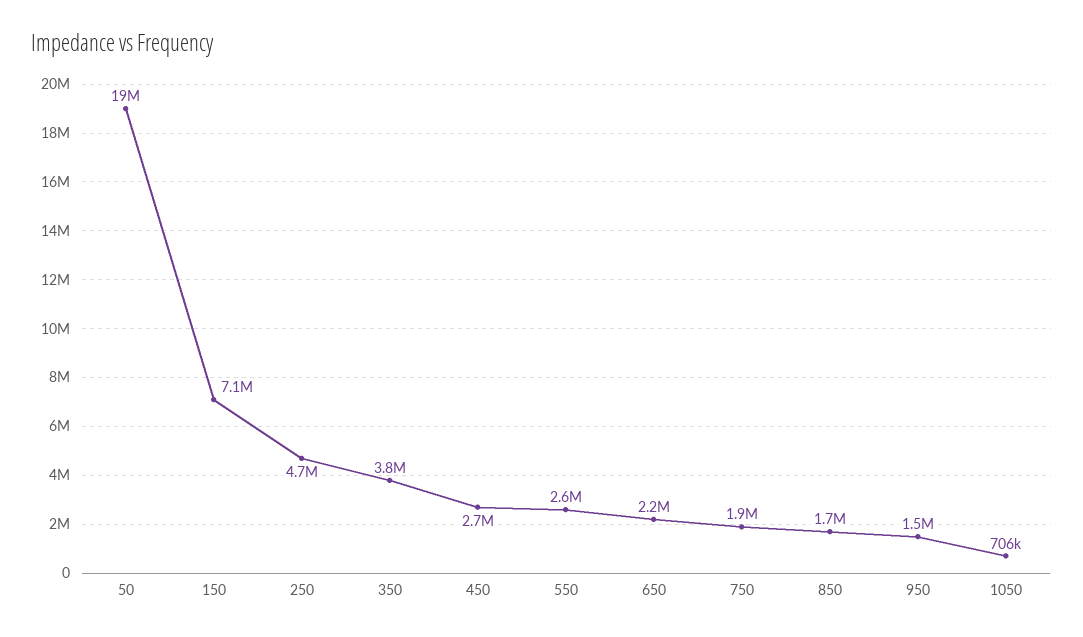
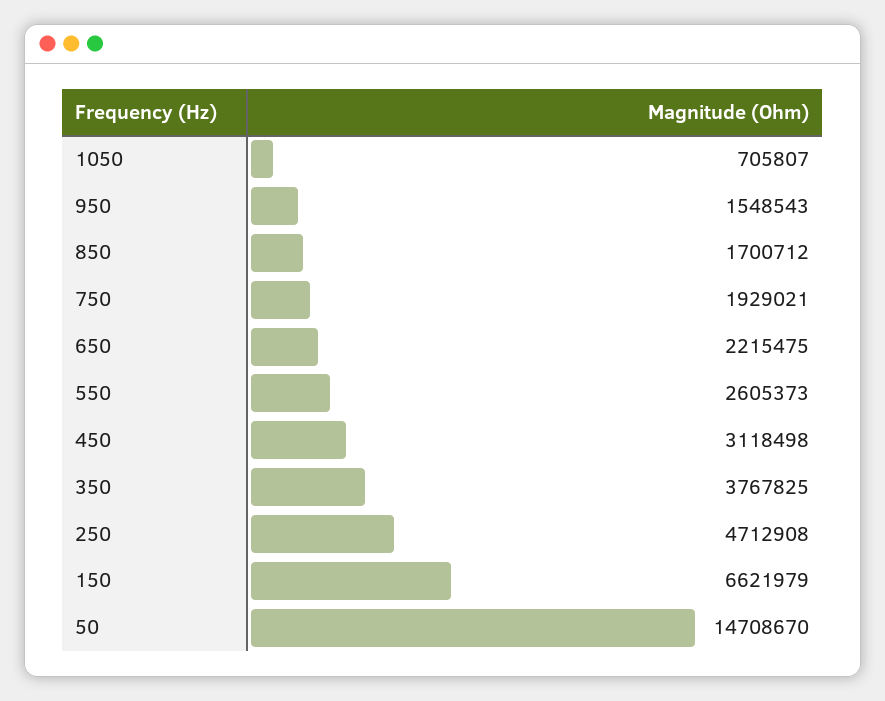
  {
-   "50": 19000000,
+   "50": 14708670,
-   "150": 7100000,
+   "150": 6621979,
    "250": 4712908,
    "350": 3767825,
-   "450": 2700000,
+   "450": 3118498,
    "550": 2605373,
    "650": 2215475,
    "750": 1929021,
    "850": 1700712,
    "950": 1548543,
    "1050": 705807
  }

